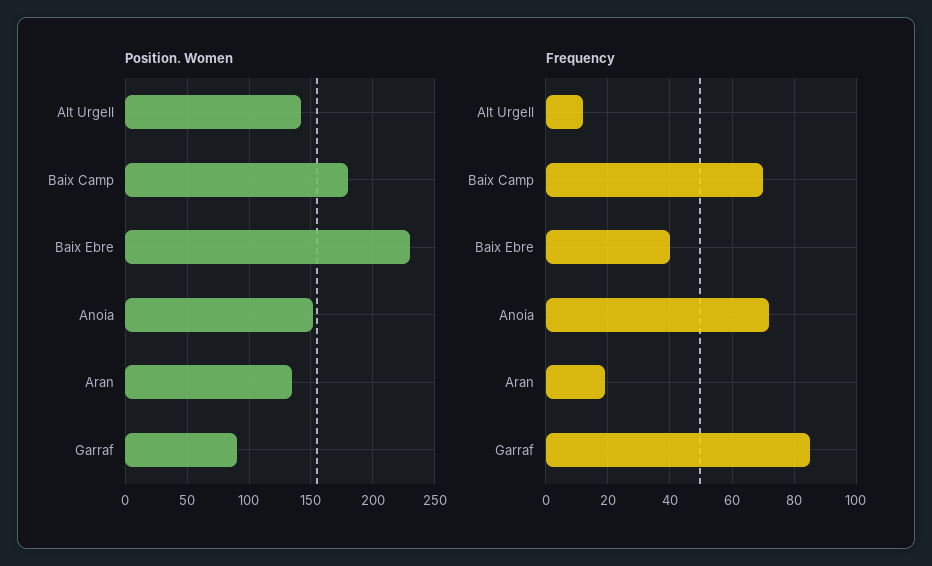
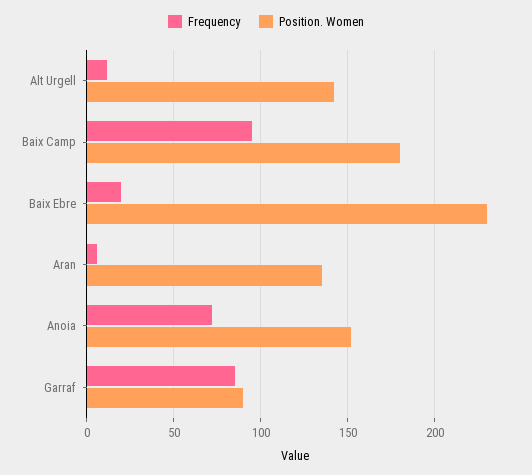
  {
    "Position. Women": {
      "Alt Urgell": 140,
      "Baix Camp": 180,
      "Baix Ebre": 230,
      "Anoia": 150,
      "Aran": 135,
      "Garraf": 90
    },
    "Frequency": {
      "Alt Urgell": 10,
-     "Baix Camp": 70,
+     "Baix Camp": 95,
-     "Baix Ebre": 40,
+     "Baix Ebre": 20,
      "Anoia": 70,
-     "Aran": 20,
+     "Aran": 5,
      "Garraf": 85
    }
  }

